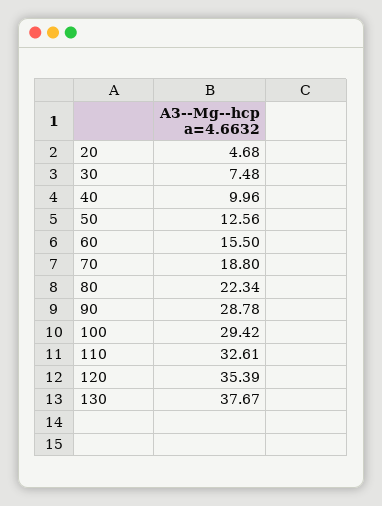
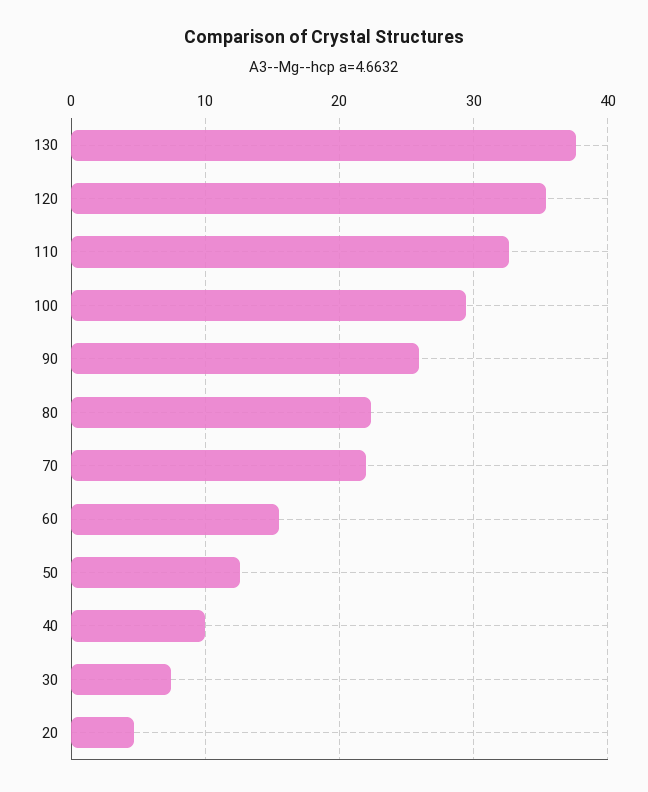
  {
    "20": 4.68,
    "30": 7.48,
    "40": 9.96,
    "50": 12.56,
    "60": 15.5,
-   "70": 18.8,
+   "70": 22,
    "80": 22.34,
-   "90": 28.78,
+   "90": 26,
    "100": 29.42,
    "110": 32.61,
    "120": 35.39,
    "130": 37.67
  }

